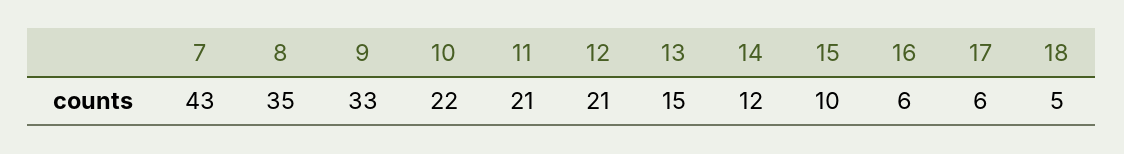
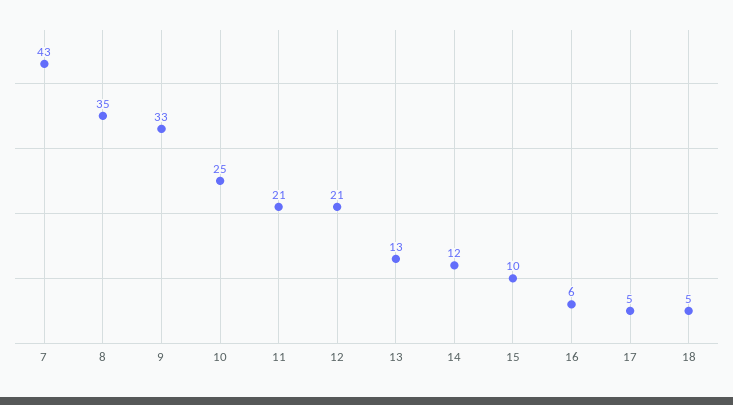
  {
    "7": 43,
    "8": 35,
    "9": 33,
-   "10": 22,
+   "10": 25,
    "11": 21,
    "12": 21,
-   "13": 15,
+   "13": 13,
    "14": 12,
    "15": 10,
    "16": 6,
-   "17": 6,
+   "17": 5,
    "18": 5
  }

